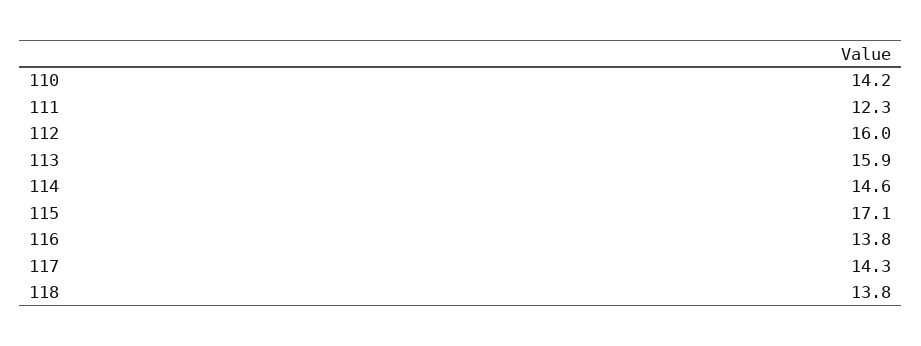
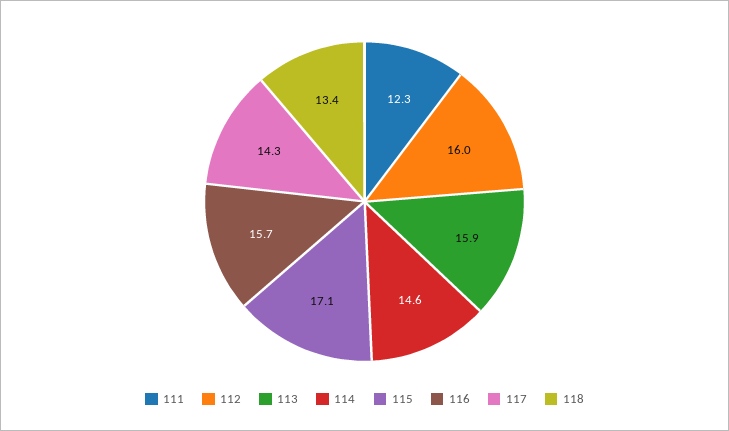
  {
-   "110": 14.2,
    "111": 12.3,
    "112": 16,
    "113": 15.9,
    "114": 14.6,
    "115": 17.1,
-   "116": 13.8,
+   "116": 15.7,
    "117": 14.3,
-   "118": 13.8
+   "118": 13.4
  }

